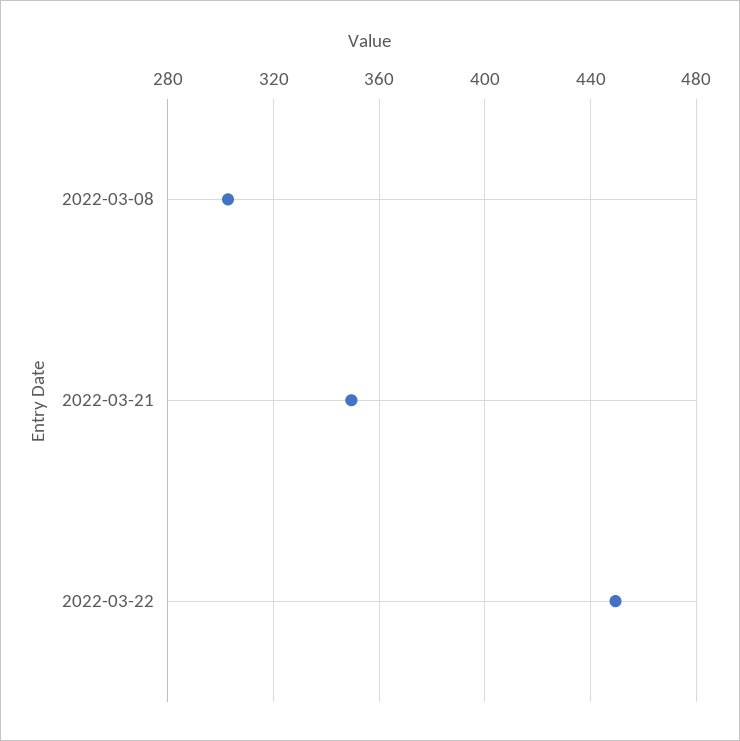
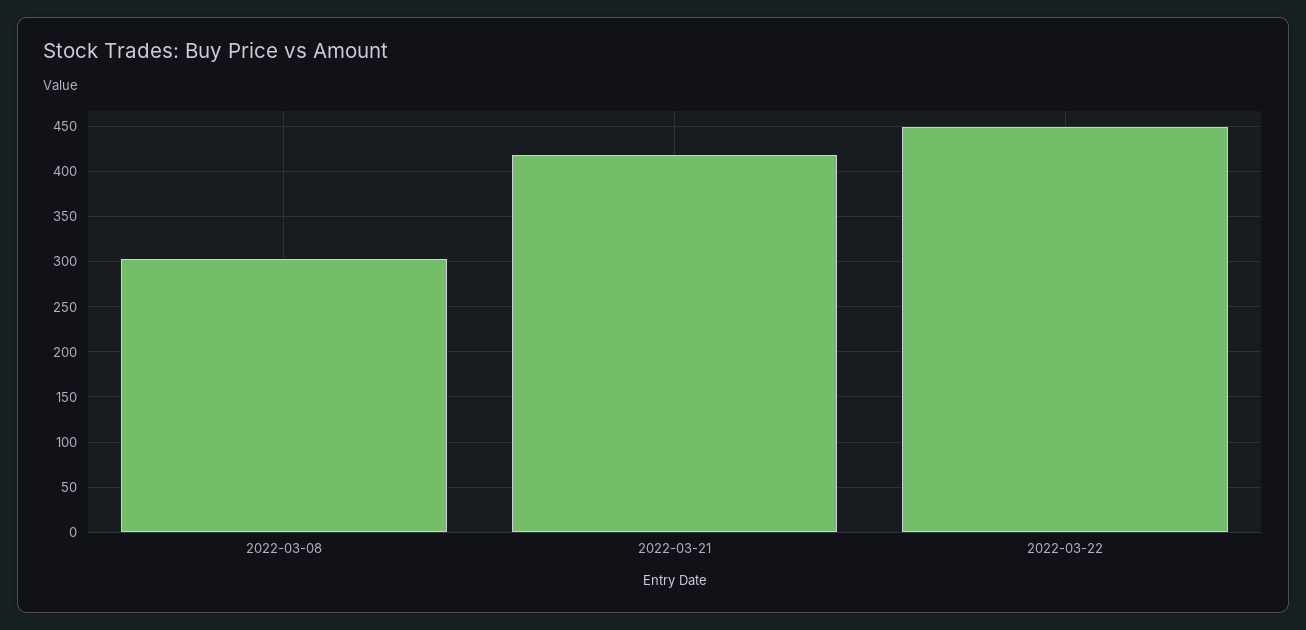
  {
    "2022-03-08": 305,
-   "2022-03-21": 350,
+   "2022-03-21": 420,
    "2022-03-22": 450
  }

